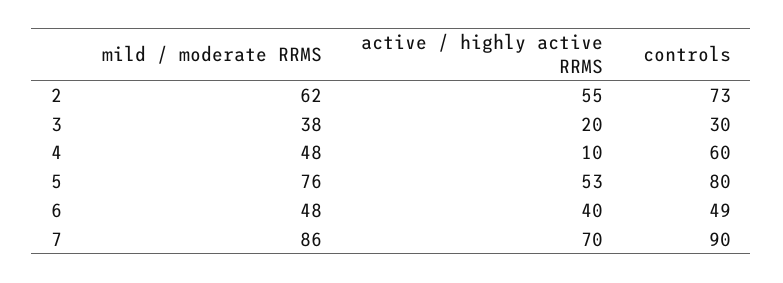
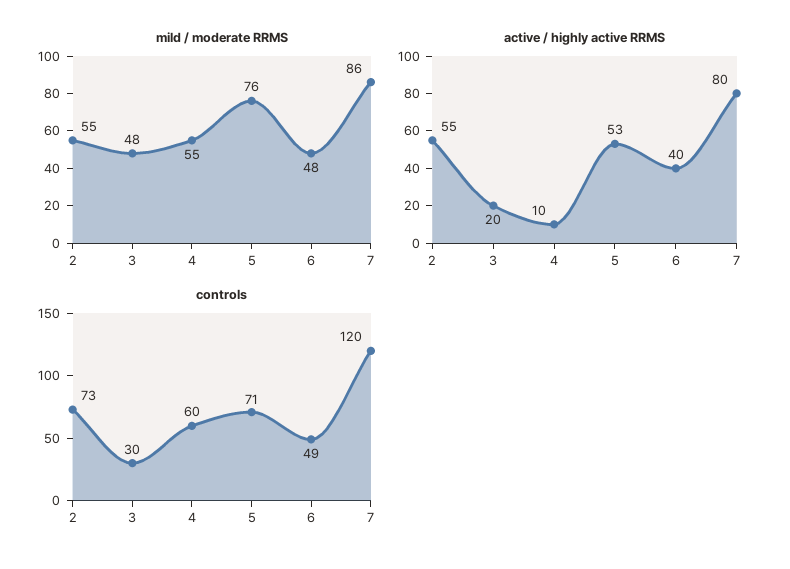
  {
    "mild / moderate RRMS": {
-     "2": 62,
+     "2": 55,
-     "3": 38,
+     "3": 48,
-     "4": 48,
+     "4": 55,
      "5": 76,
      "6": 48,
      "7": 86
    },
    "active / highly active RRMS": {
      "2": 55,
      "3": 20,
      "4": 10,
      "5": 53,
      "6": 40,
-     "7": 70
+     "7": 80
    },
    "controls": {
      "2": 73,
      "3": 30,
      "4": 60,
-     "5": 80,
+     "5": 71,
      "6": 49,
-     "7": 90
+     "7": 120
    }
  }

